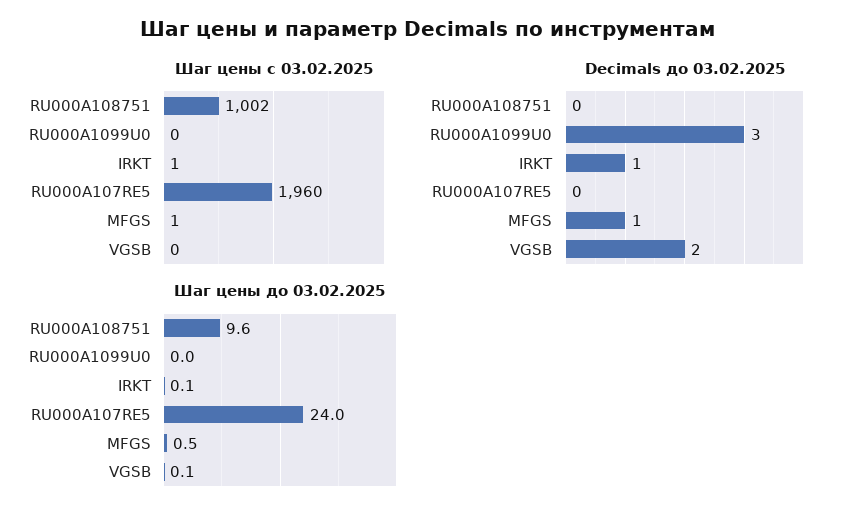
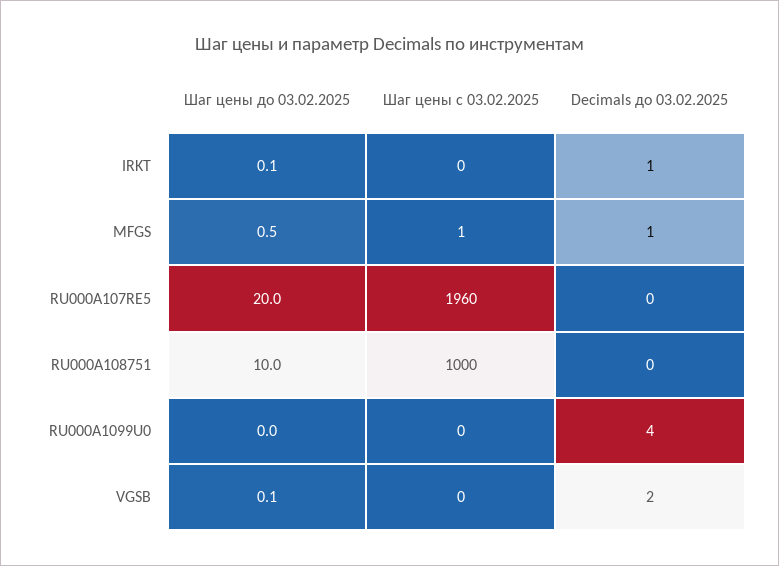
  {
    "Шаг цены с 03.02.2025": {
-     "RU000A108751": 1002,
+     "RU000A108751": 1000,
      "RU000A1099U0": 0,
-     "IRKT": 1,
+     "IRKT": 0,
      "RU000A107RE5": 1960,
      "MFGS": 1,
      "VGSB": 0
    },
    "Decimals до 03.02.2025": {
      "RU000A108751": 0,
-     "RU000A1099U0": 3,
+     "RU000A1099U0": 4,
      "IRKT": 1,
      "RU000A107RE5": 0,
      "MFGS": 1,
      "VGSB": 2
    },
    "Шаг цены до 03.02.2025": {
-     "RU000A108751": 9.6,
+     "RU000A108751": 10,
      "RU000A1099U0": 0,
      "IRKT": 0.1,
-     "RU000A107RE5": 24,
+     "RU000A107RE5": 20,
      "MFGS": 0.5,
      "VGSB": 0.1
    }
  }

